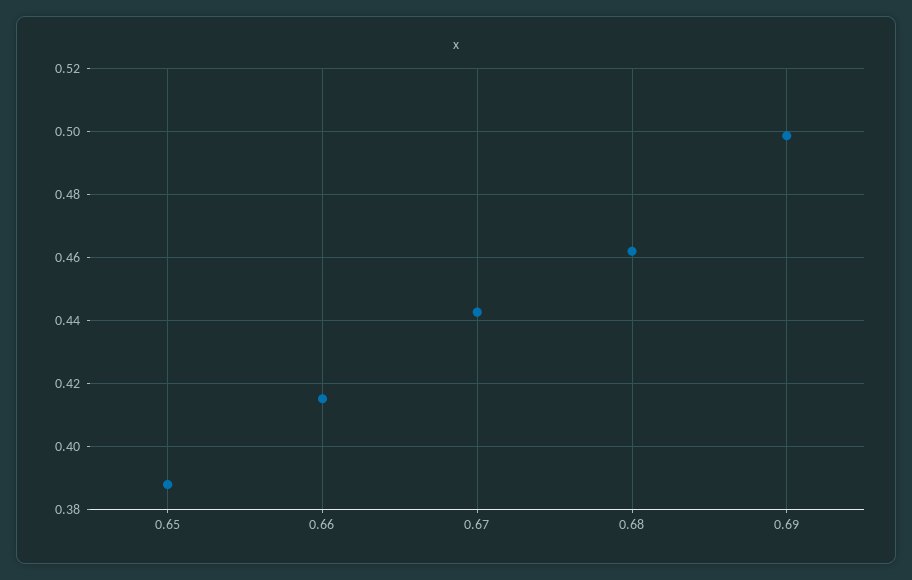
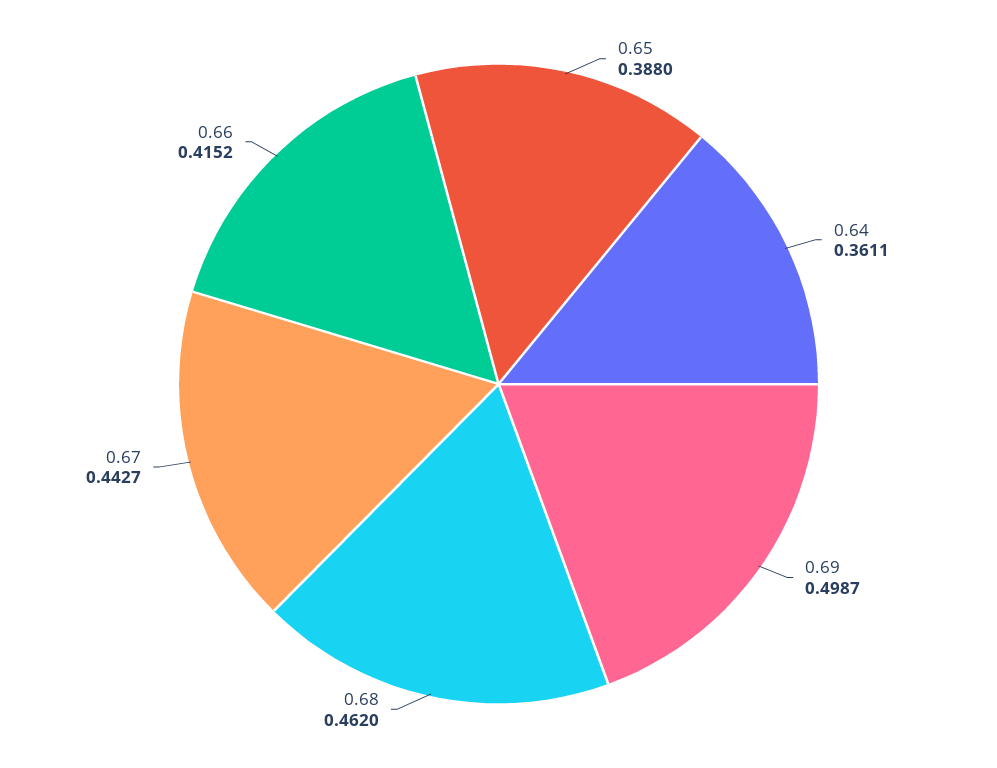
  {
    "0.65": 0.388,
    "0.66": 0.4152,
    "0.67": 0.4427,
    "0.68": 0.462,
-   "0.69": 0.4987
+   "0.69": 0.4987,
+   "0.64": 0.3611
  }

